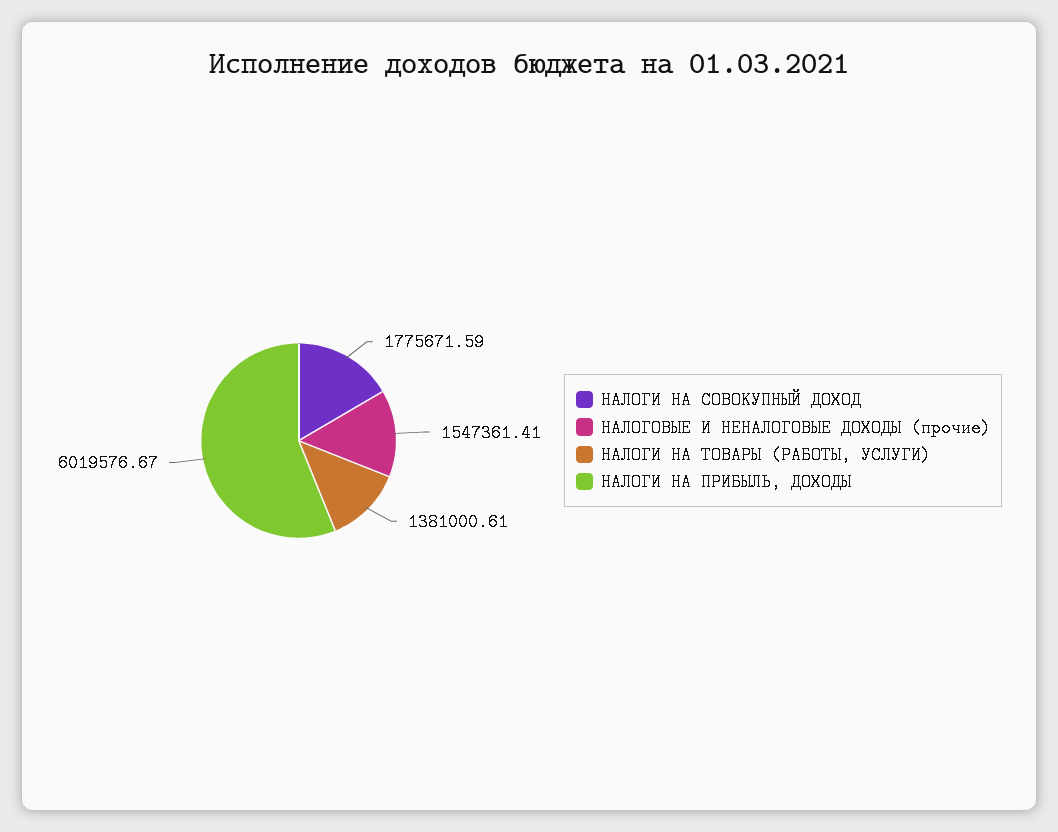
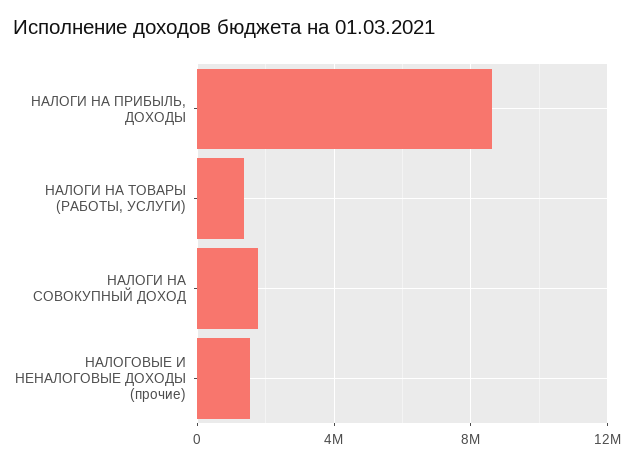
  {
    "НАЛОГИ НА СОВОКУПНЫЙ ДОХОД": 1775671.59,
    "НАЛОГОВЫЕ И НЕНАЛОГОВЫЕ ДОХОДЫ (прочие)": 1547361.41,
    "НАЛОГИ НА ТОВАРЫ (РАБОТЫ, УСЛУГИ)": 1381000.61,
-   "НАЛОГИ НА ПРИБЫЛЬ, ДОХОДЫ": 6019576.67
+   "НАЛОГИ НА ПРИБЫЛЬ, ДОХОДЫ": 8500000
  }

